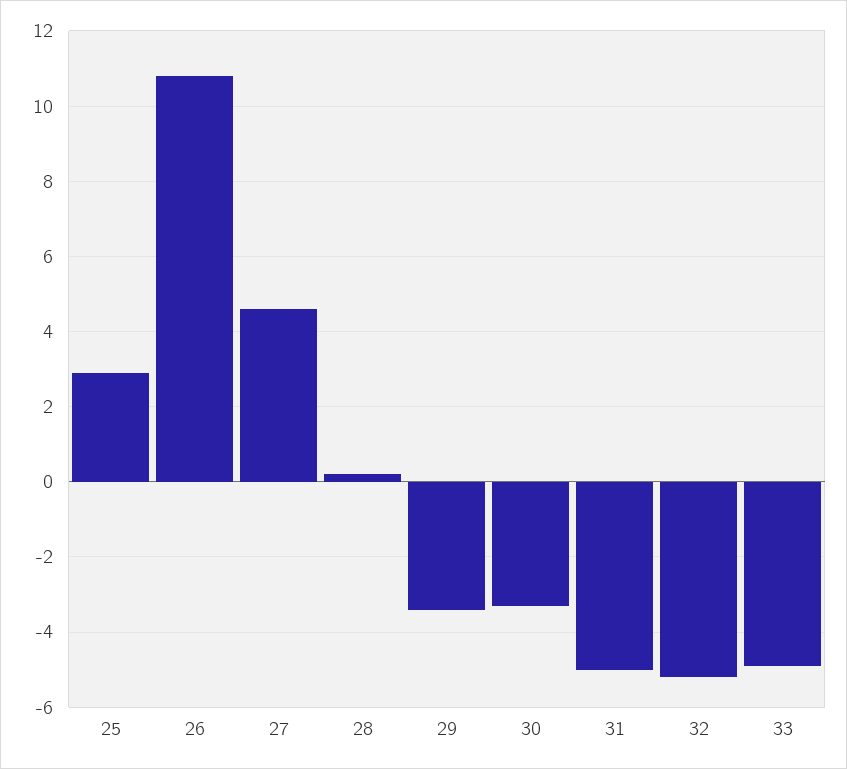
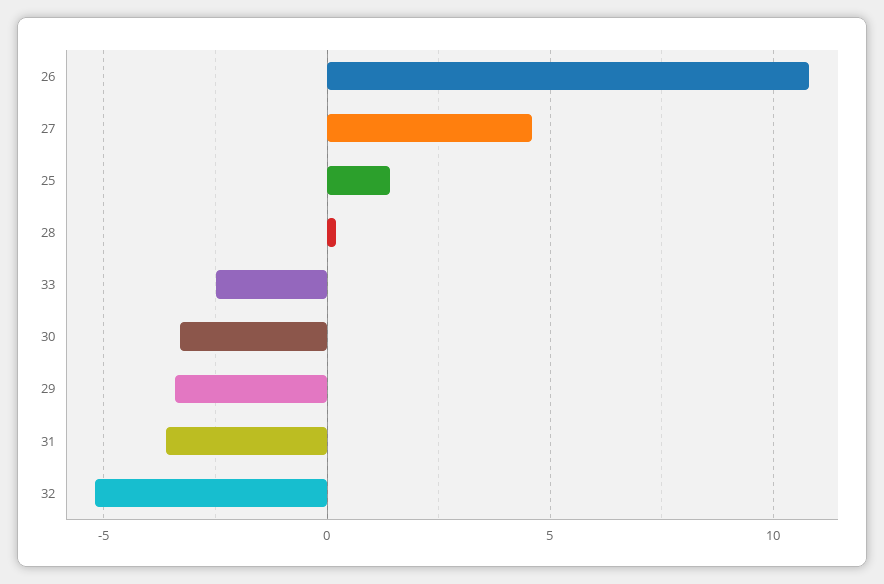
  {
-   "25": 3,
+   "25": 1.5,
    "26": 11,
    "27": 4.5,
    "28": 0,
    "29": -3.5,
    "30": -3.5,
-   "31": -5,
+   "31": -3.5,
    "32": -5,
-   "33": -5
+   "33": -2.5
  }

